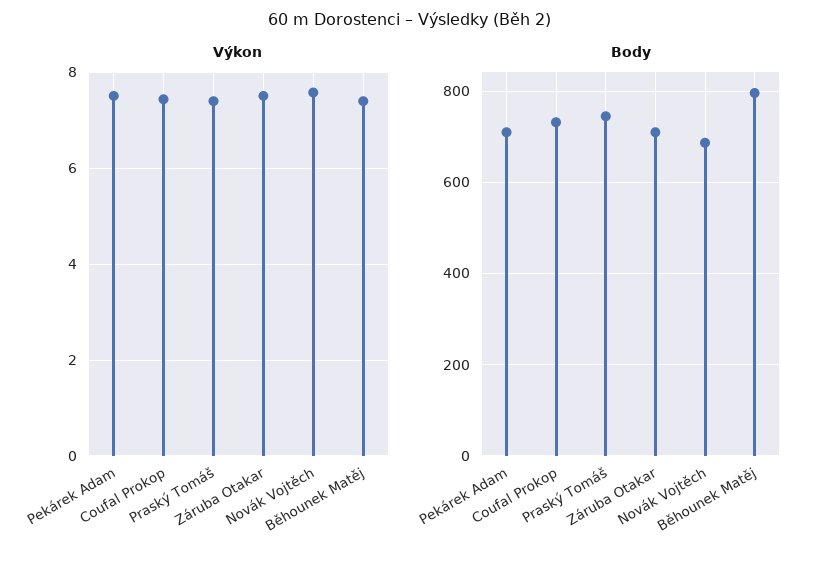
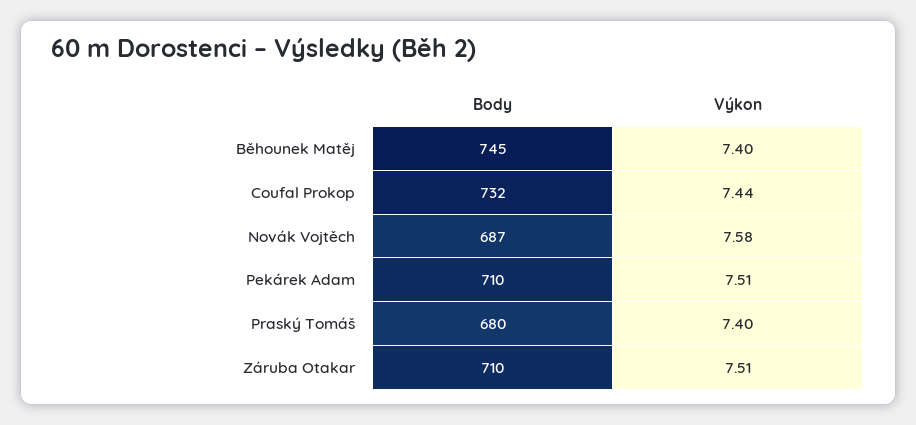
  {
    "Výkon": {
      "Pekárek Adam": 7.51,
      "Coufal Prokop": 7.44,
      "Praský Tomáš": 7.4,
      "Záruba Otakar": 7.51,
      "Novák Vojtěch": 7.58,
      "Běhounek Matěj": 7.4
    },
    "Body": {
      "Pekárek Adam": 710,
      "Coufal Prokop": 732,
-     "Praský Tomáš": 740,
+     "Praský Tomáš": 680,
      "Záruba Otakar": 710,
      "Novák Vojtěch": 687,
-     "Běhounek Matěj": 800
+     "Běhounek Matěj": 745
    }
  }

